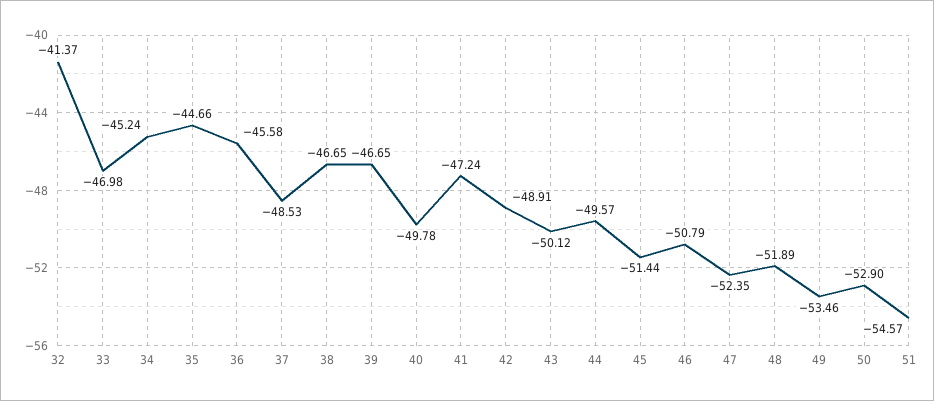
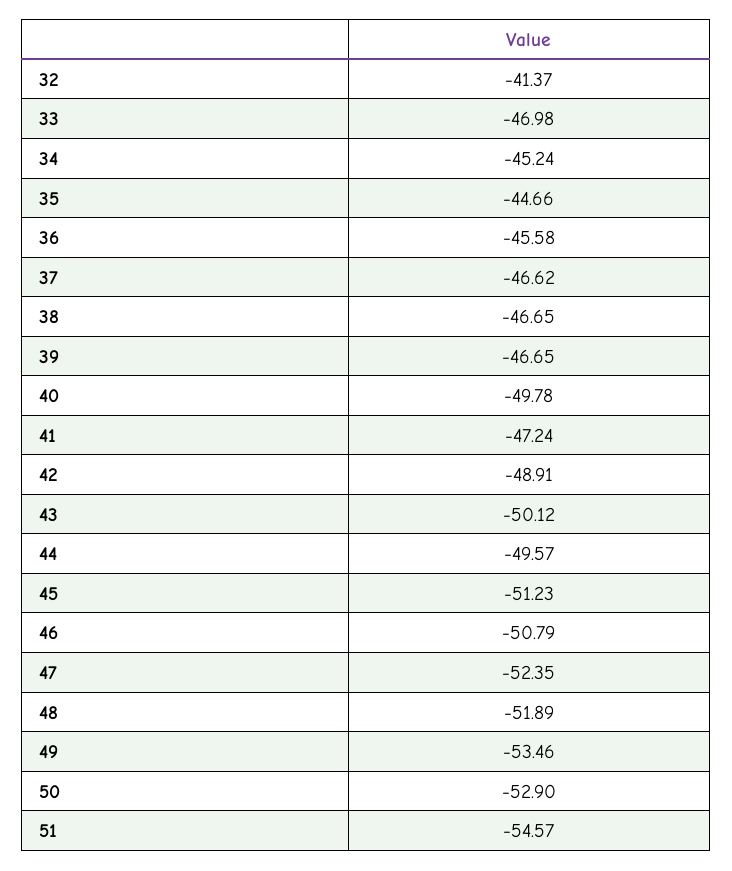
  {
    "32": -41.37,
    "33": -46.98,
    "34": -45.24,
    "35": -44.66,
    "36": -45.58,
-   "37": -48.53,
+   "37": -46.62,
    "38": -46.65,
    "39": -46.65,
    "40": -49.78,
    "41": -47.24,
    "42": -48.91,
    "43": -50.12,
    "44": -49.57,
-   "45": -51.44,
+   "45": -51.23,
    "46": -50.79,
    "47": -52.35,
    "48": -51.89,
    "49": -53.46,
    "50": -52.9,
    "51": -54.57
  }

